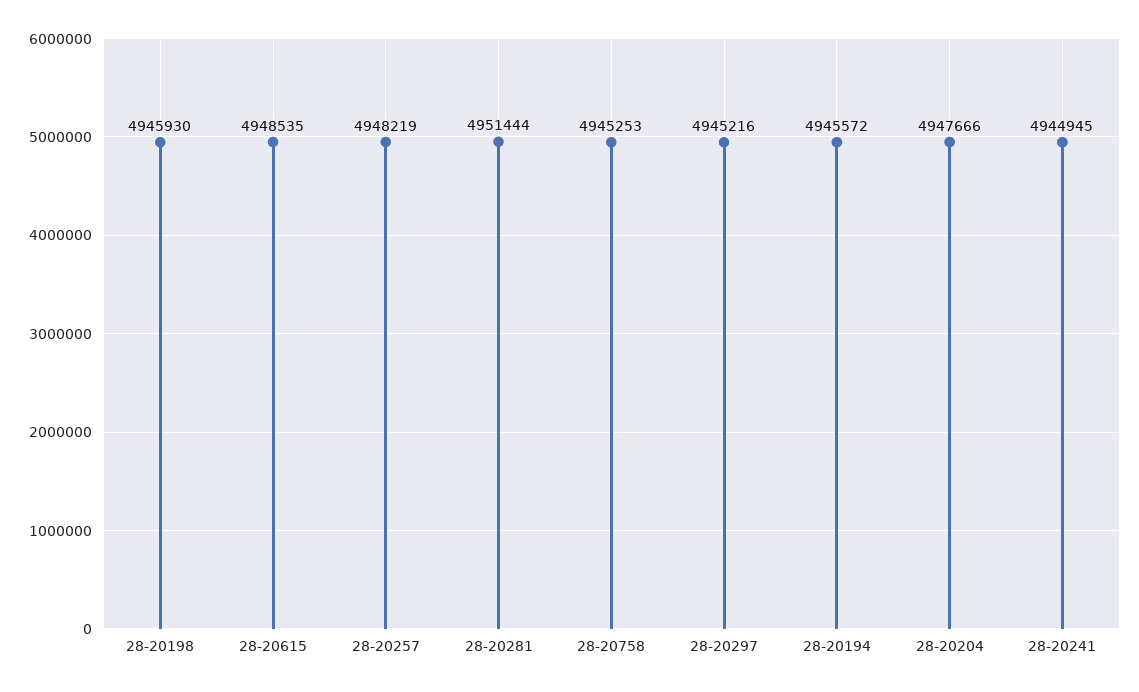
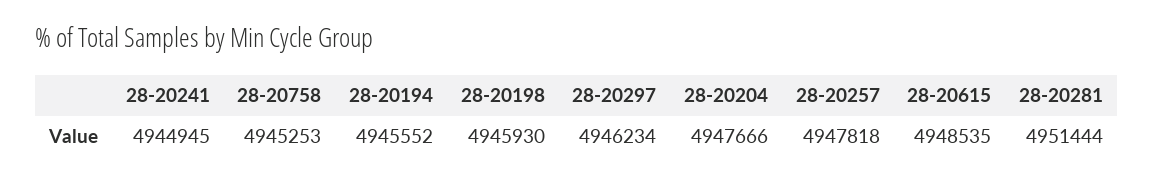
  {
    "28-20198": 4945930,
    "28-20615": 4948535,
-   "28-20257": 4948219,
+   "28-20257": 4947818,
    "28-20281": 4951444,
    "28-20758": 4945253,
-   "28-20297": 4945216,
+   "28-20297": 4946234,
-   "28-20194": 4945572,
+   "28-20194": 4945552,
    "28-20204": 4947666,
    "28-20241": 4944945
  }

